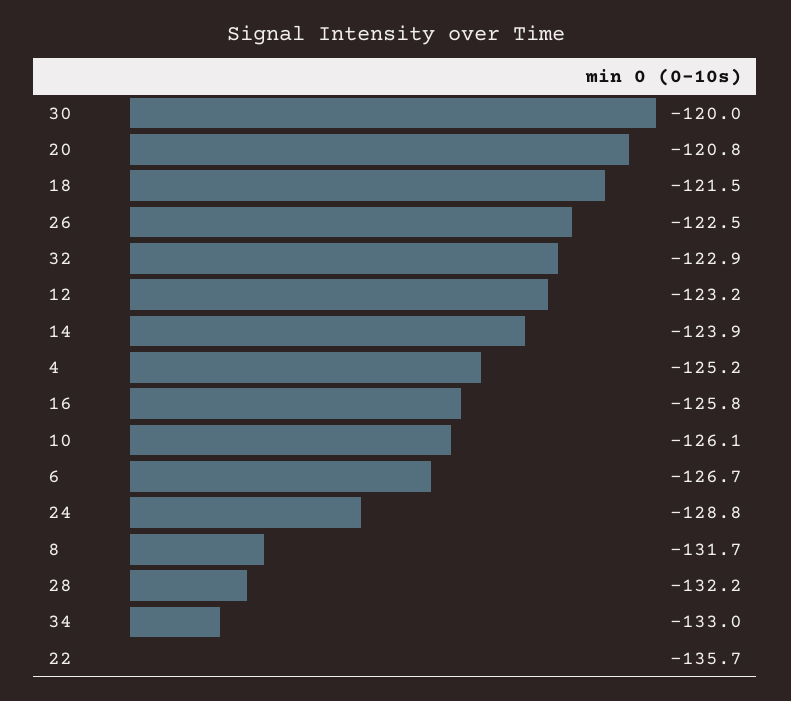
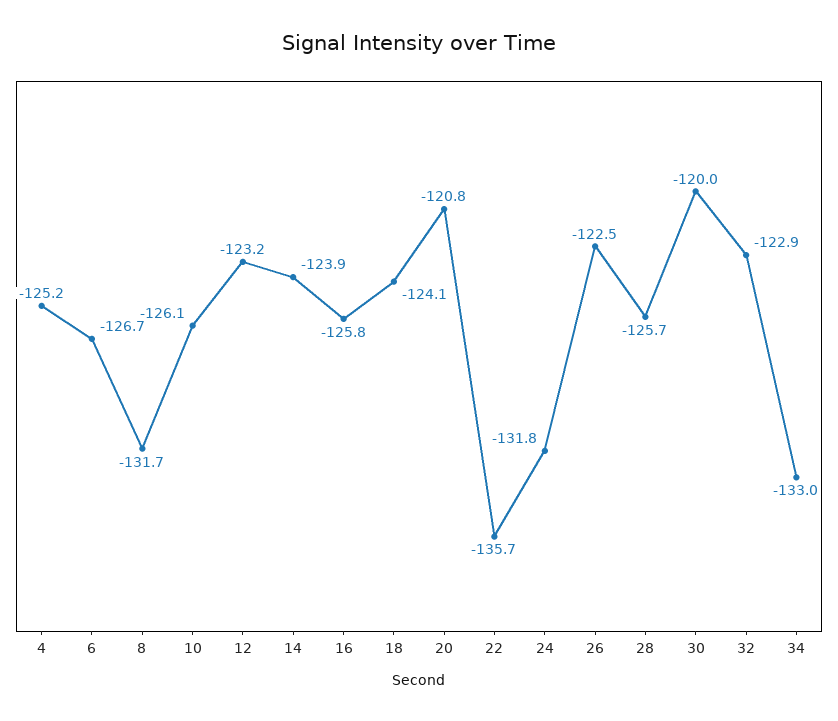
  {
    "30": -120,
    "20": -120.8,
-   "18": -121.5,
+   "18": -124.1,
    "26": -122.5,
    "32": -122.9,
    "12": -123.2,
    "14": -123.9,
    "4": -125.2,
    "16": -125.8,
    "10": -126.1,
    "6": -126.7,
-   "24": -128.8,
+   "24": -131.8,
    "8": -131.7,
-   "28": -132.2,
+   "28": -125.7,
    "34": -133,
    "22": -135.7
  }

